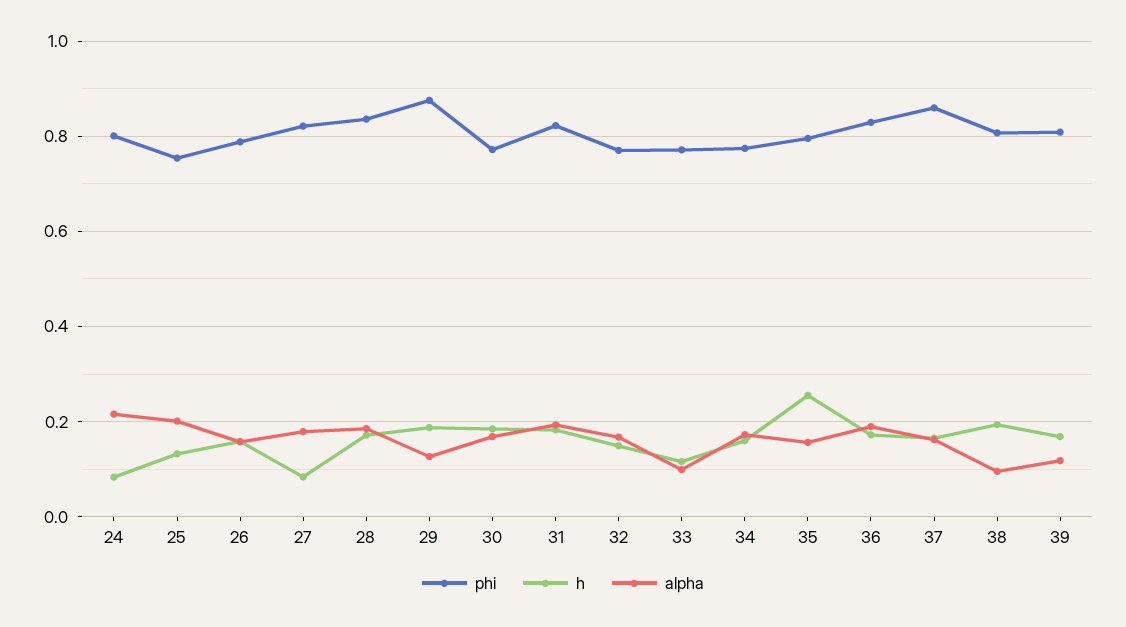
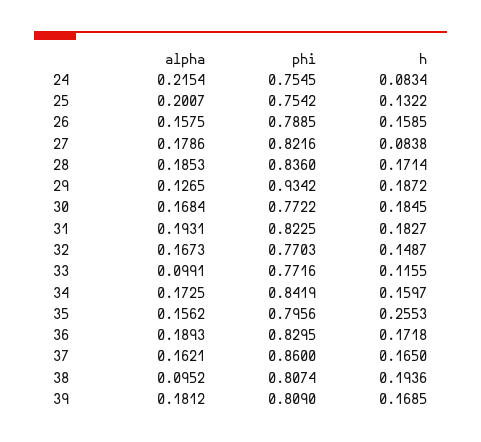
  {
    "phi": {
-     "24": 0.8,
+     "24": 0.7545,
      "25": 0.7542,
      "26": 0.7885,
      "27": 0.8216,
      "28": 0.836,
-     "29": 0.88,
+     "29": 0.9342,
      "30": 0.7722,
      "31": 0.8225,
      "32": 0.7703,
      "33": 0.7716,
-     "34": 0.78,
+     "34": 0.8419,
      "35": 0.7956,
      "36": 0.8295,
      "37": 0.86,
      "38": 0.8074,
      "39": 0.809
    },
    "h": {
      "24": 0.0834,
      "25": 0.1322,
      "26": 0.1585,
      "27": 0.0838,
      "28": 0.1714,
      "29": 0.1872,
      "30": 0.1845,
      "31": 0.1827,
      "32": 0.1487,
      "33": 0.1155,
      "34": 0.1597,
      "35": 0.2553,
      "36": 0.1718,
      "37": 0.165,
      "38": 0.1936,
      "39": 0.1685
    },
    "alpha": {
      "24": 0.2154,
      "25": 0.2007,
      "26": 0.1575,
      "27": 0.1786,
      "28": 0.1853,
      "29": 0.1265,
      "30": 0.1684,
      "31": 0.1931,
      "32": 0.1673,
      "33": 0.0991,
      "34": 0.1725,
      "35": 0.1562,
      "36": 0.1893,
      "37": 0.1621,
      "38": 0.0952,
-     "39": 0.12
+     "39": 0.1812
    }
  }

